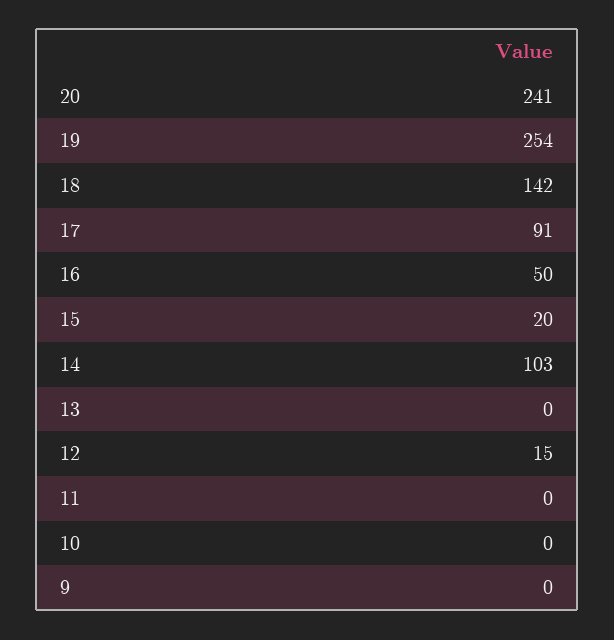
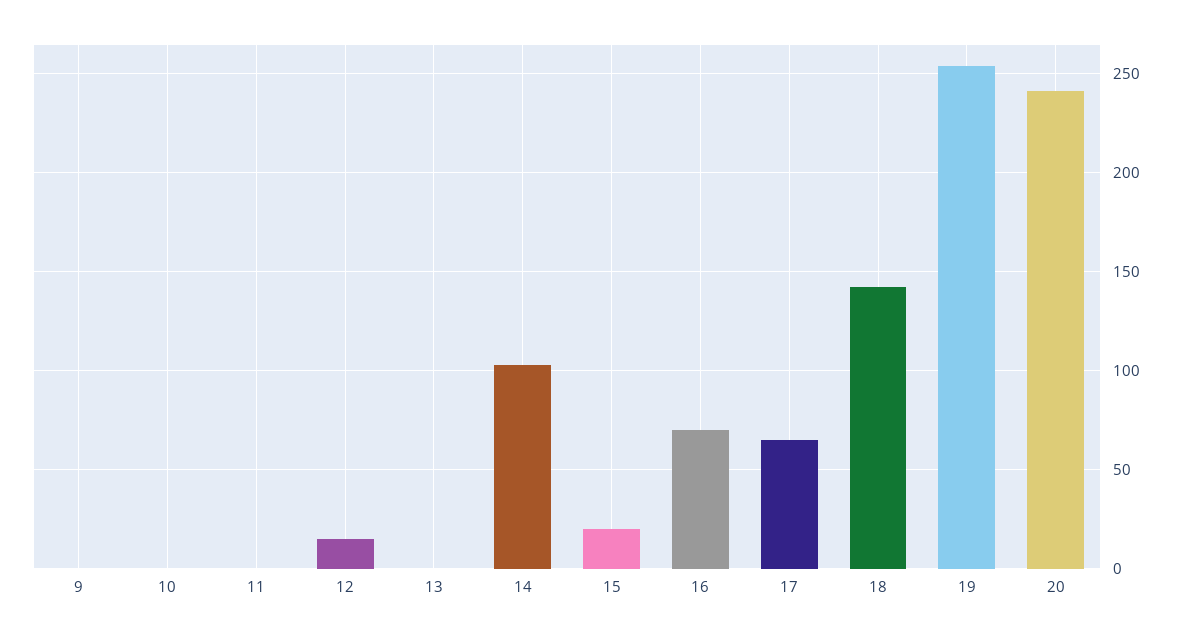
  {
    "20": 241,
    "19": 254,
    "18": 142,
-   "17": 91,
+   "17": 65,
-   "16": 50,
+   "16": 70,
    "15": 20,
    "14": 103,
    "13": 0,
    "12": 15,
    "11": 0,
    "10": 0,
    "9": 0
  }

